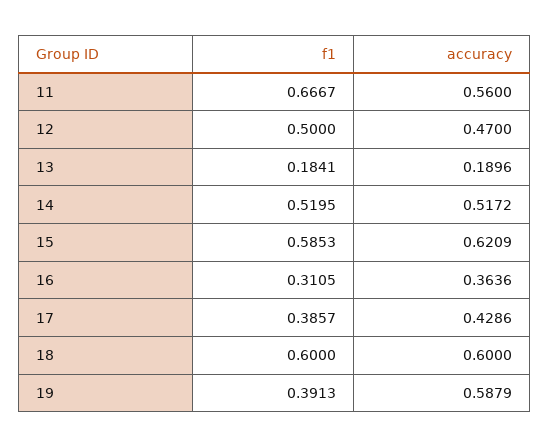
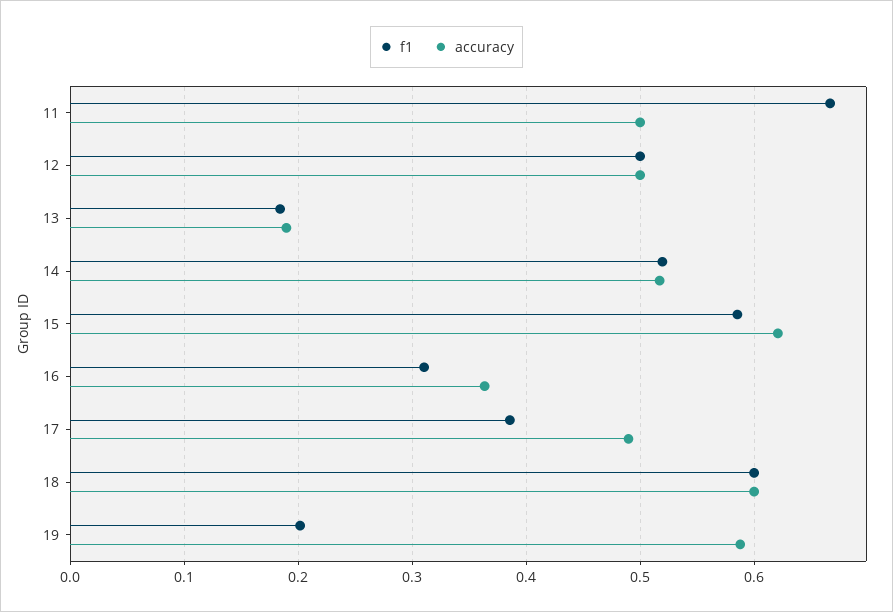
  {
    "f1": {
      "11": 0.6667,
      "12": 0.5,
      "13": 0.1841,
      "14": 0.5195,
      "15": 0.5853,
      "16": 0.3105,
      "17": 0.3857,
      "18": 0.6,
-     "19": 0.3913
+     "19": 0.2
    },
    "accuracy": {
-     "11": 0.56,
+     "11": 0.5,
-     "12": 0.47,
+     "12": 0.5,
      "13": 0.1896,
      "14": 0.5172,
      "15": 0.6209,
      "16": 0.3636,
-     "17": 0.4286,
+     "17": 0.49,
      "18": 0.6,
      "19": 0.5879
    }
  }

